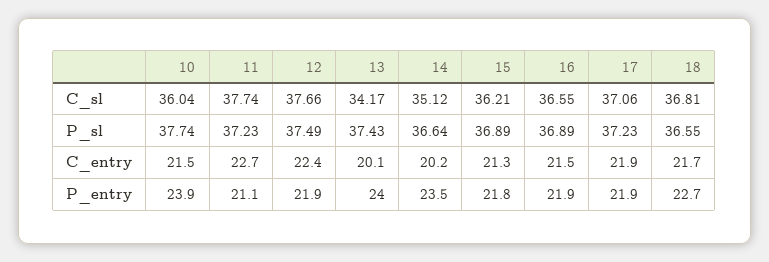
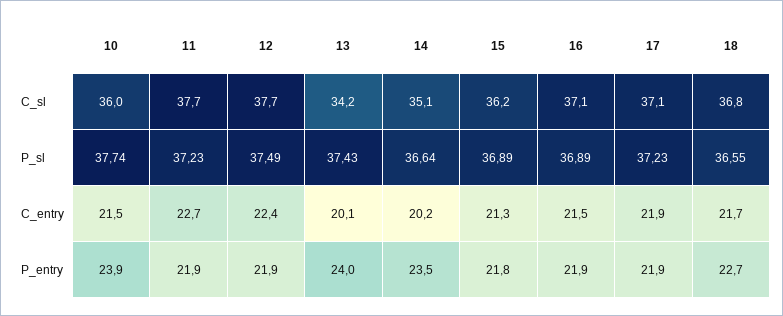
  {
    "10": {
      "C_sl": 36.04,
      "P_sl": 37.74,
      "C_entry": 21.5,
      "P_entry": 23.9
    },
    "11": {
      "C_sl": 37.74,
      "P_sl": 37.23,
      "C_entry": 22.7,
-     "P_entry": 21.1
+     "P_entry": 21.9
    },
    "12": {
      "C_sl": 37.66,
      "P_sl": 37.49,
      "C_entry": 22.4,
      "P_entry": 21.9
    },
    "13": {
      "C_sl": 34.17,
      "P_sl": 37.43,
      "C_entry": 20.1,
      "P_entry": 24
    },
    "14": {
      "C_sl": 35.12,
      "P_sl": 36.64,
      "C_entry": 20.2,
      "P_entry": 23.5
    },
    "15": {
      "C_sl": 36.21,
      "P_sl": 36.89,
      "C_entry": 21.3,
      "P_entry": 21.8
    },
    "16": {
-     "C_sl": 36.55,
+     "C_sl": 37.1,
      "P_sl": 36.89,
      "C_entry": 21.5,
      "P_entry": 21.9
    },
    "17": {
      "C_sl": 37.06,
      "P_sl": 37.23,
      "C_entry": 21.9,
      "P_entry": 21.9
    },
    "18": {
      "C_sl": 36.81,
      "P_sl": 36.55,
      "C_entry": 21.7,
      "P_entry": 22.7
    }
  }

